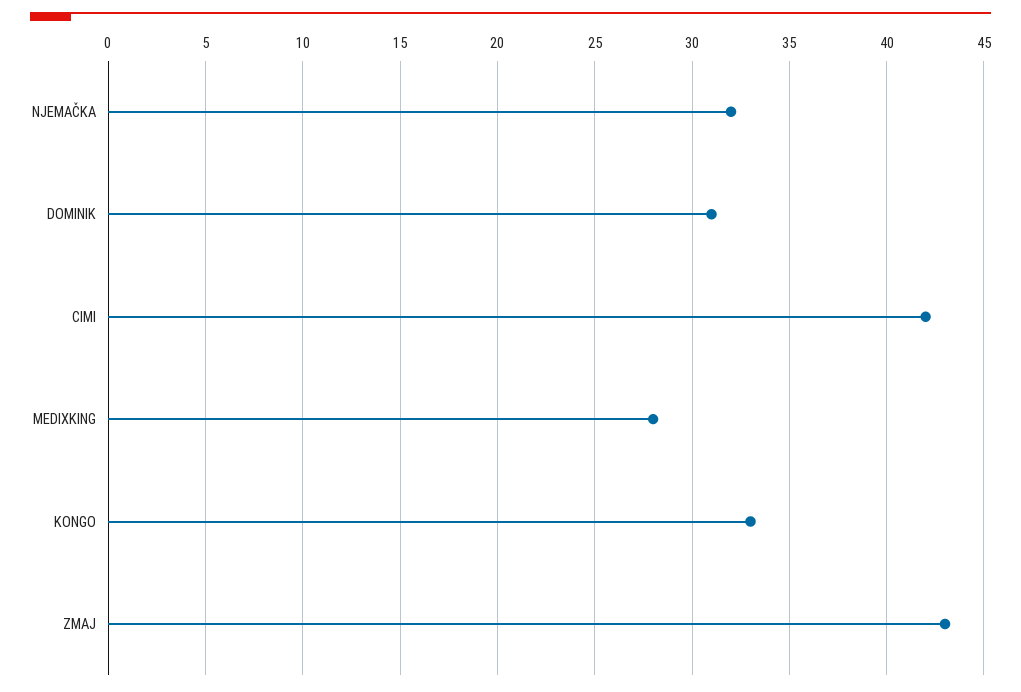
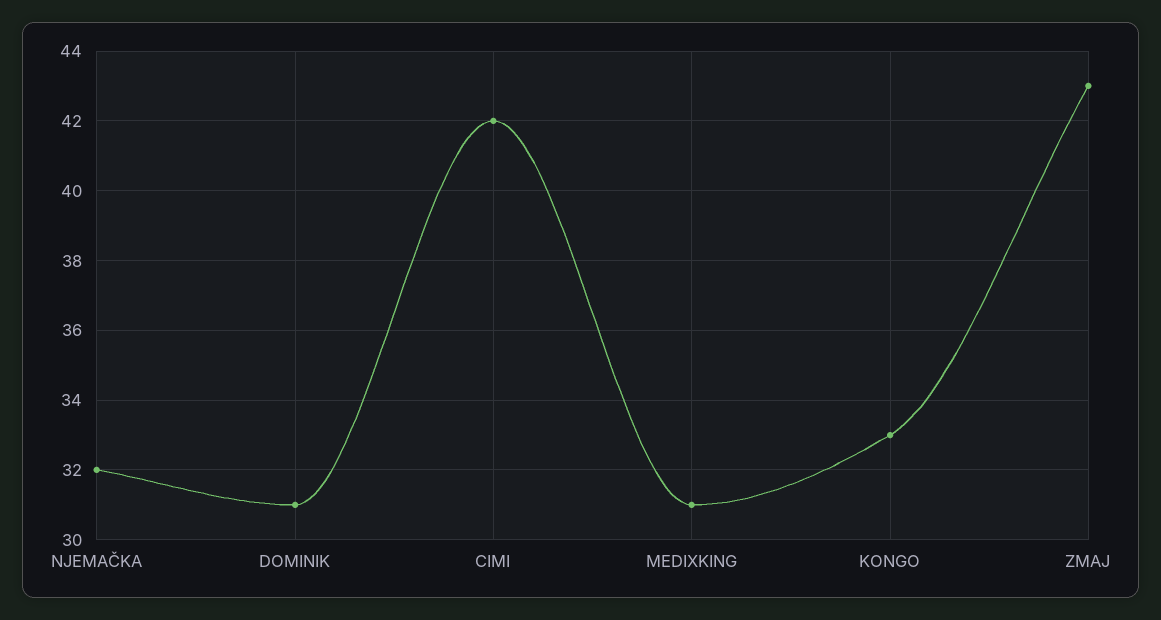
  {
    "NJEMAČKA": 32,
    "DOMINIK": 31,
    "CIMI": 42,
-   "MEDIXKING": 28,
+   "MEDIXKING": 31,
    "KONGO": 33,
    "ZMAJ": 43
  }

